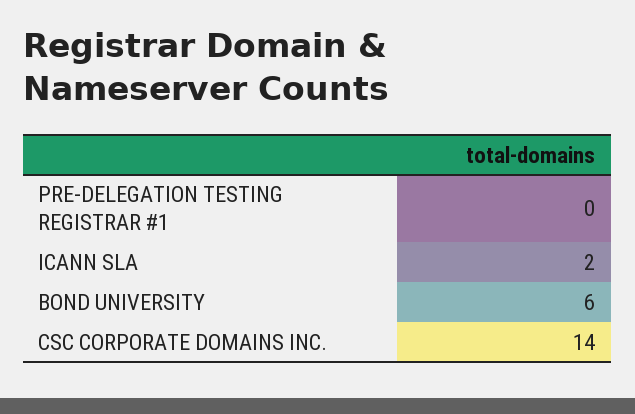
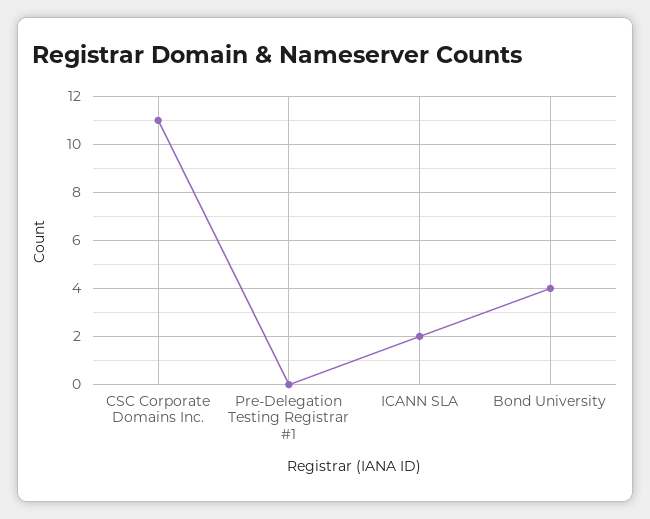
  {
    "PRE-DELEGATION TESTING REGISTRAR #1": 0,
    "ICANN SLA": 2,
-   "BOND UNIVERSITY": 6,
+   "BOND UNIVERSITY": 4,
-   "CSC CORPORATE DOMAINS INC.": 14
+   "CSC CORPORATE DOMAINS INC.": 11
  }

